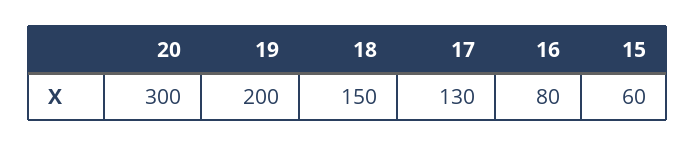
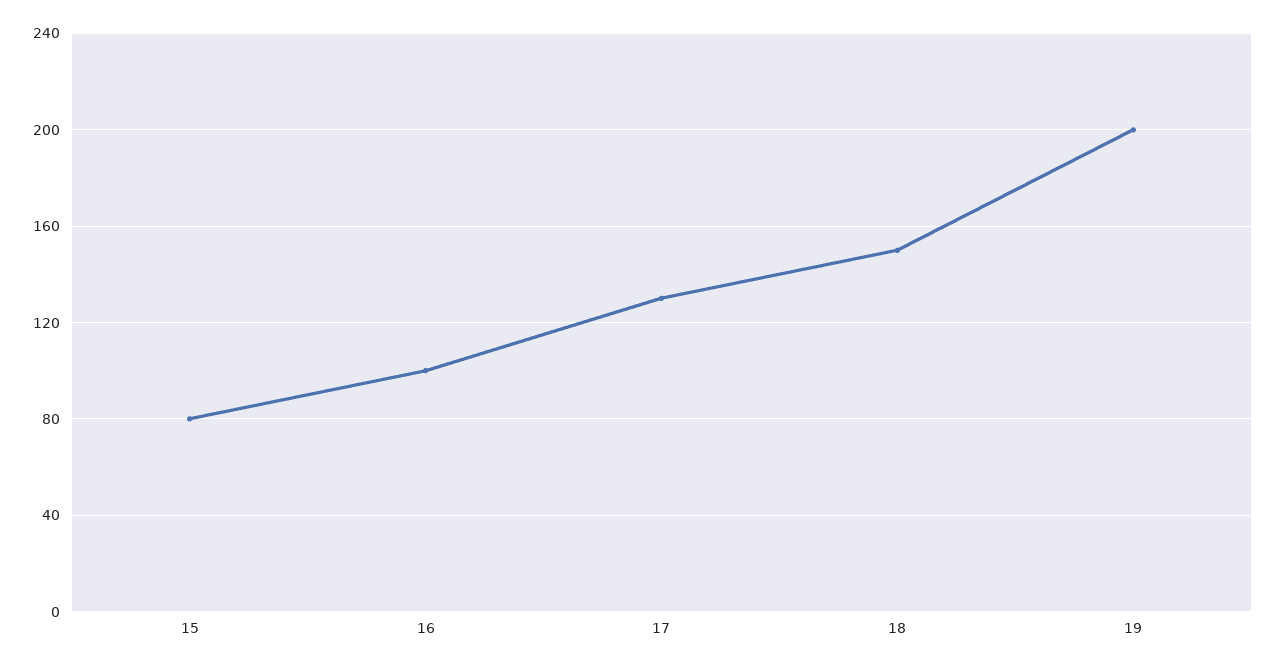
  {
-   "20": 300,
    "19": 200,
    "18": 150,
    "17": 130,
-   "16": 80,
+   "16": 100,
-   "15": 60
+   "15": 80
  }

